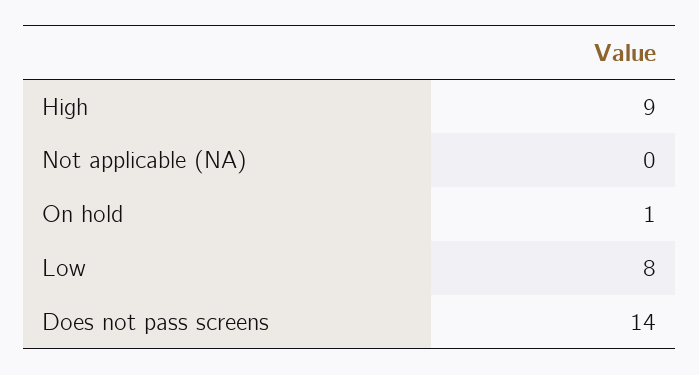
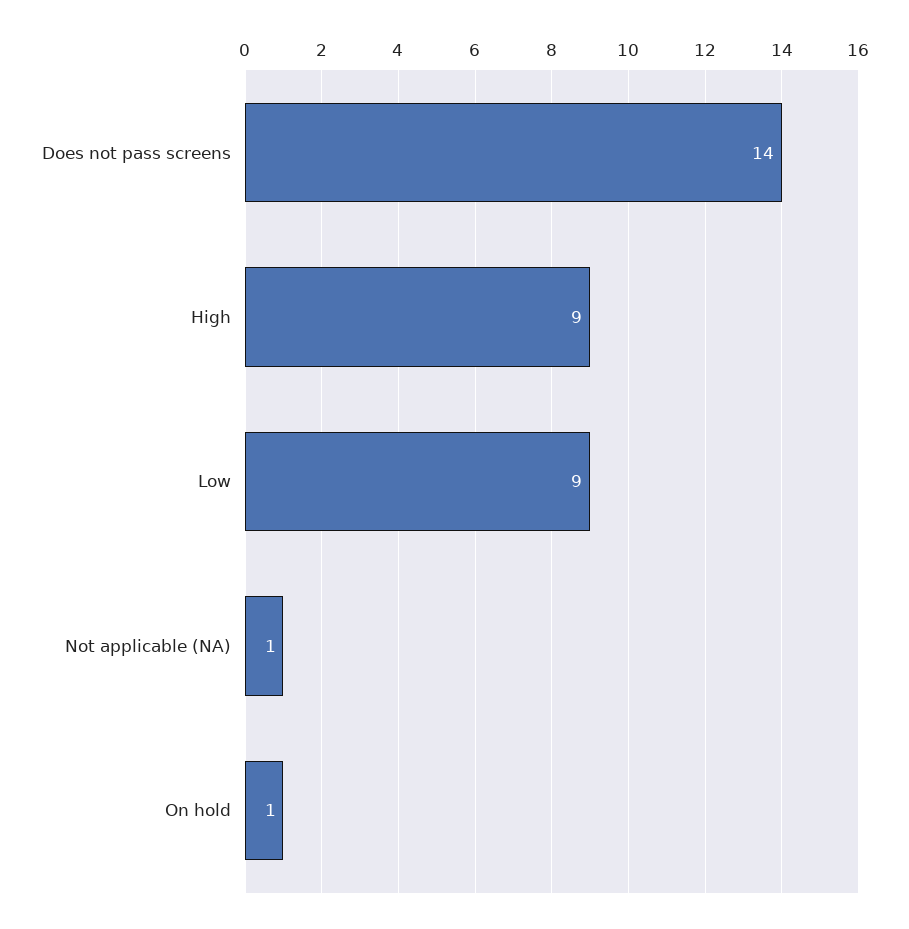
  {
    "High": 9,
-   "Not applicable (NA)": 0,
+   "Not applicable (NA)": 1,
    "On hold": 1,
-   "Low": 8,
+   "Low": 9,
    "Does not pass screens": 14
  }

